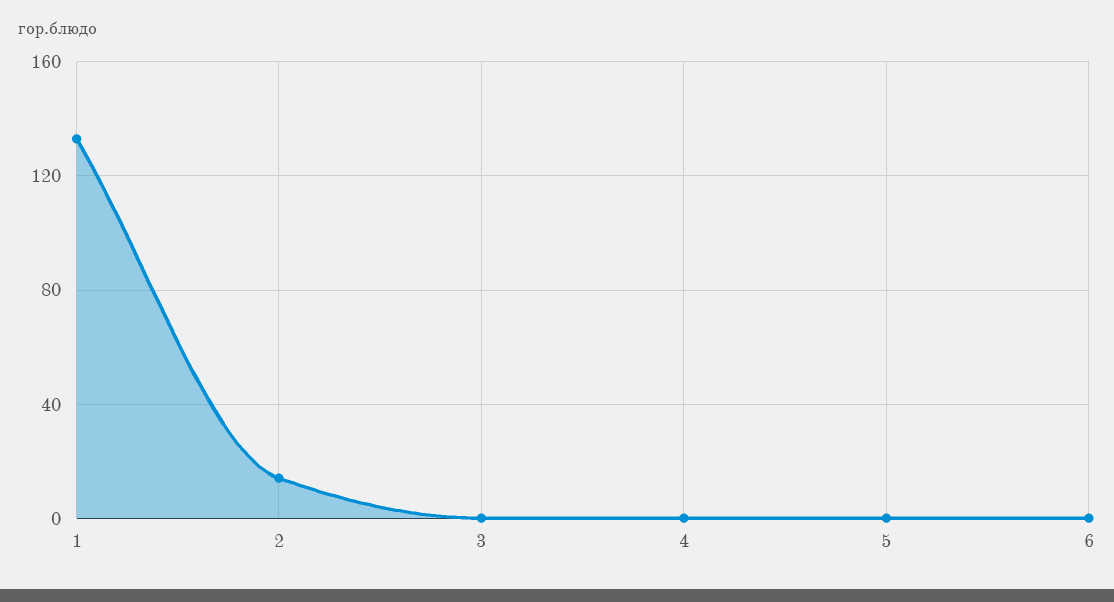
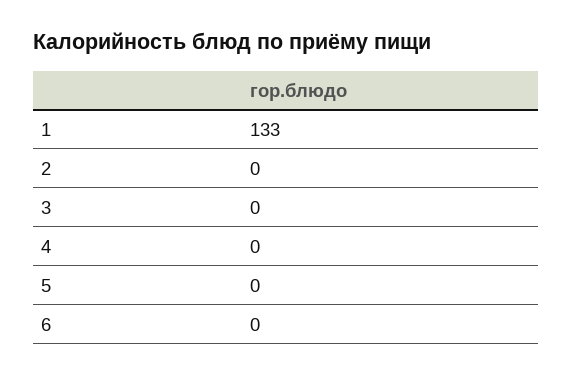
  {
    "1": 133,
-   "2": 15,
+   "2": 0,
    "3": 0,
    "4": 0,
    "5": 0,
    "6": 0
  }

